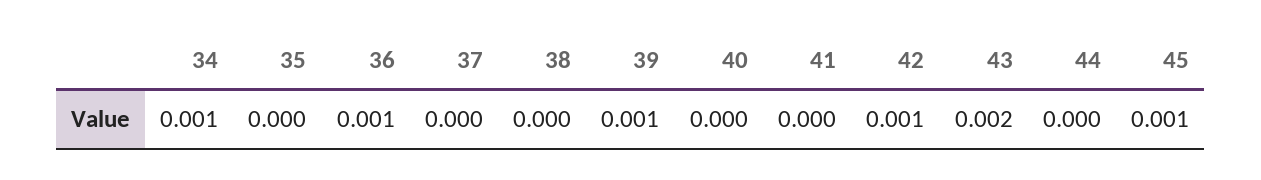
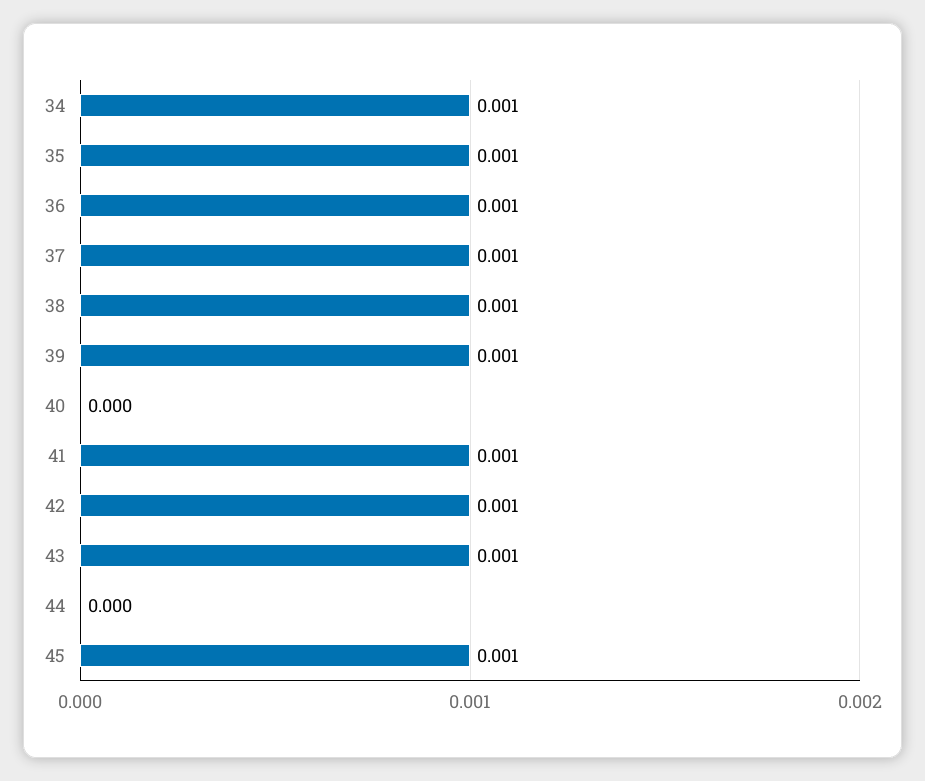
  {
    "34": 0.001,
-   "35": 0,
+   "35": 0.001,
    "36": 0.001,
-   "37": 0,
+   "37": 0.001,
-   "38": 0,
+   "38": 0.001,
    "39": 0.001,
    "40": 0,
-   "41": 0,
+   "41": 0.001,
    "42": 0.001,
-   "43": 0.002,
+   "43": 0.001,
    "44": 0,
    "45": 0.001
  }

